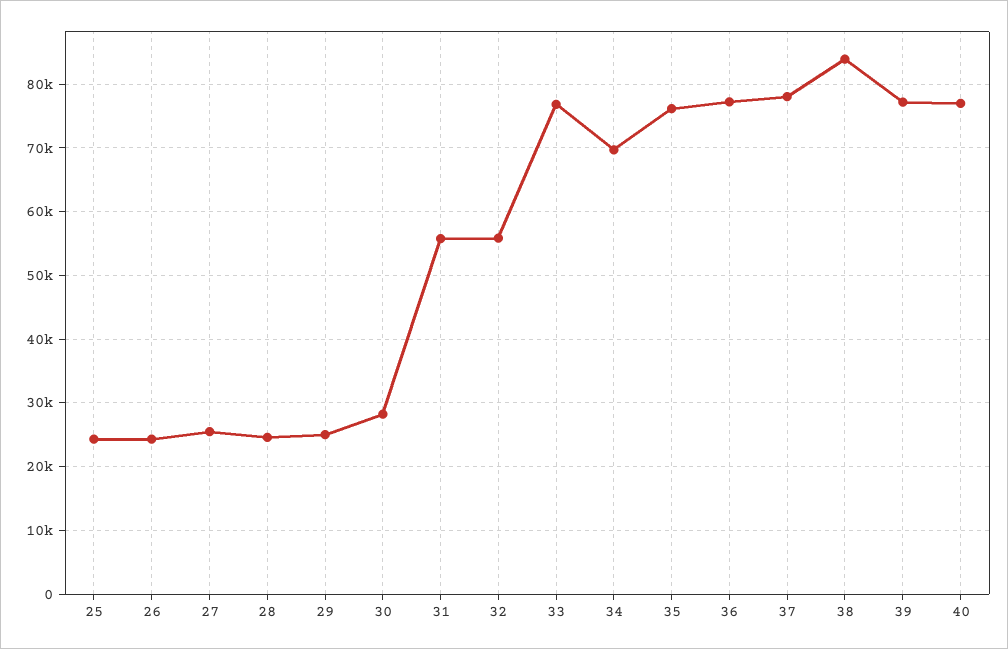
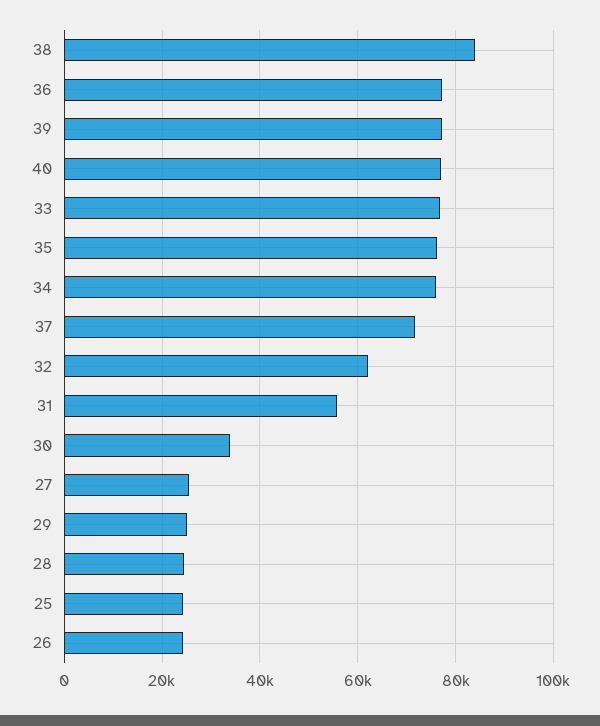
  {
    "25": 24000,
    "26": 24000,
    "27": 25000,
    "28": 25000,
    "29": 25000,
-   "30": 28000,
+   "30": 34000,
    "31": 56000,
-   "32": 56000,
+   "32": 62000,
    "33": 77000,
-   "34": 70000,
+   "34": 76000,
    "35": 76000,
    "36": 77000,
-   "37": 78000,
+   "37": 72000,
    "38": 84000,
    "39": 77000,
    "40": 77000
  }

